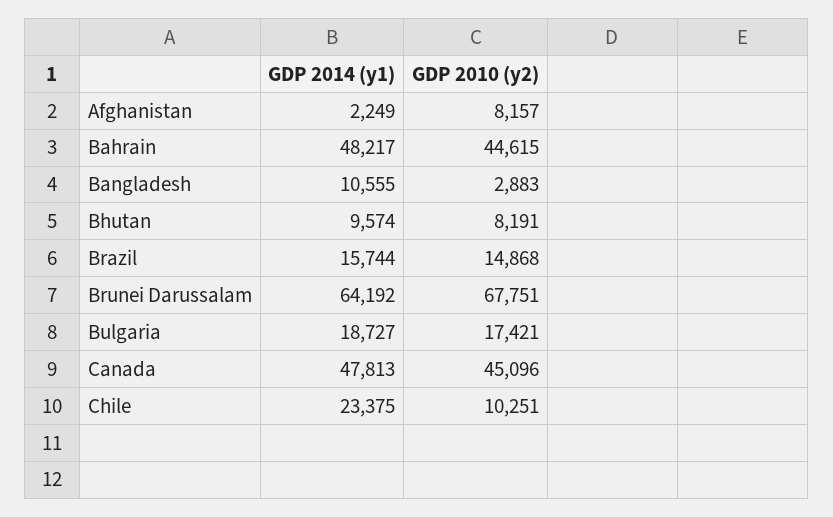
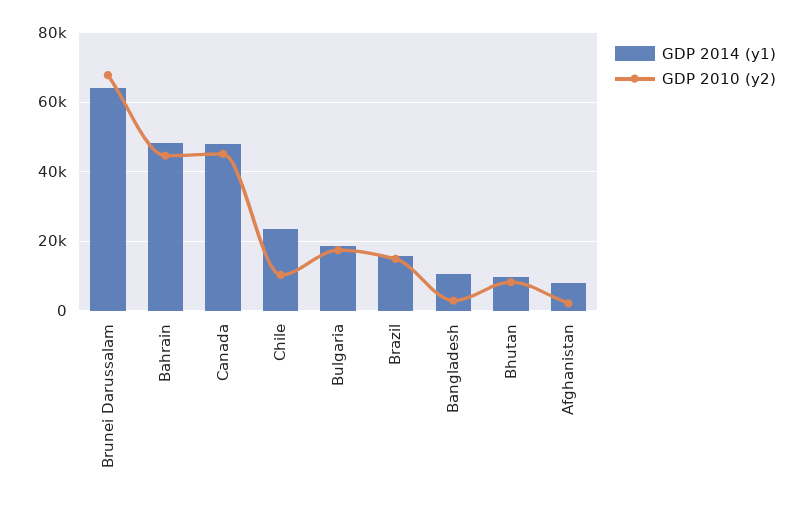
  {
    "GDP 2014 (y1)": {
-     "Afghanistan": 2249,
+     "Afghanistan": 8000,
      "Bahrain": 48217,
      "Bangladesh": 10555,
      "Bhutan": 9574,
      "Brazil": 15744,
      "Brunei Darussalam": 64192,
      "Bulgaria": 18727,
      "Canada": 47813,
      "Chile": 23375
    },
    "GDP 2010 (y2)": {
-     "Afghanistan": 8157,
+     "Afghanistan": 2000,
      "Bahrain": 44615,
      "Bangladesh": 2883,
      "Bhutan": 8191,
      "Brazil": 14868,
      "Brunei Darussalam": 67751,
      "Bulgaria": 17421,
      "Canada": 45096,
      "Chile": 10251
    }
  }

